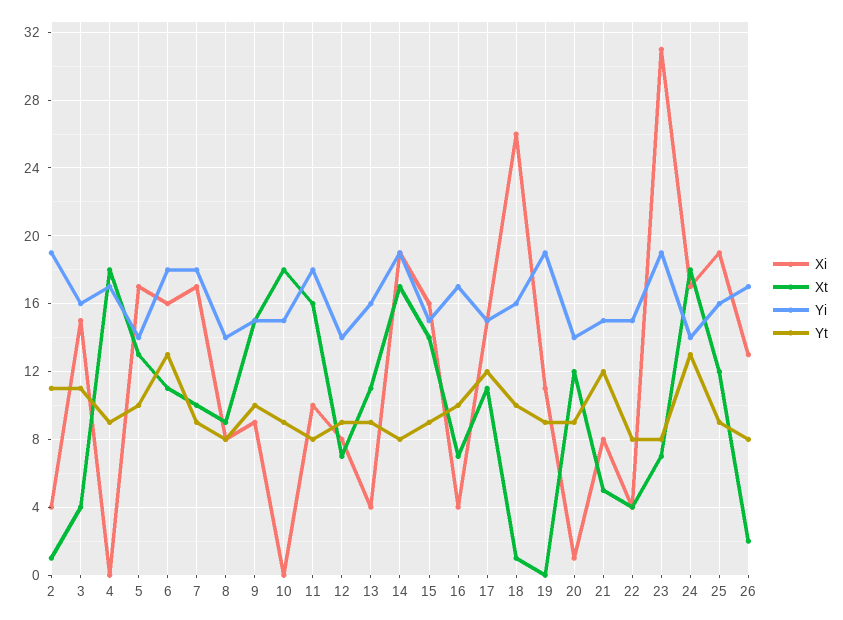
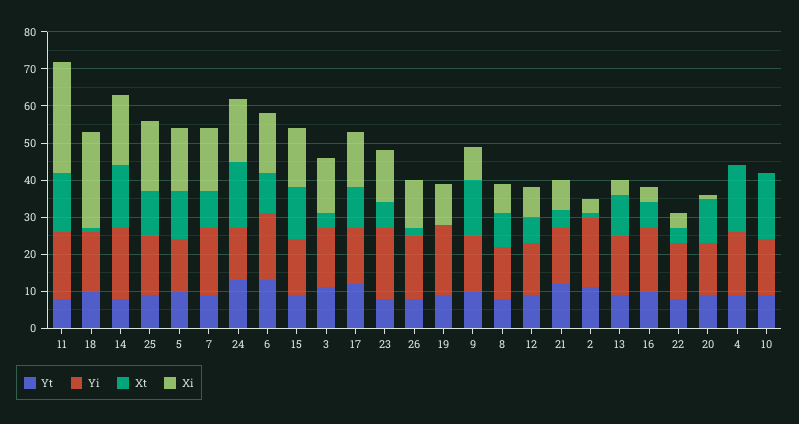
  {
    "Xi": {
      "2": 4,
      "3": 15,
      "4": 0,
      "5": 17,
      "6": 16,
      "7": 17,
      "8": 8,
      "9": 9,
      "10": 0,
-     "11": 10,
+     "11": 30,
      "12": 8,
      "13": 4,
      "14": 19,
      "15": 16,
      "16": 4,
      "17": 15,
      "18": 26,
      "19": 11,
      "20": 1,
      "21": 8,
      "22": 4,
-     "23": 31,
+     "23": 15,
      "24": 17,
      "25": 19,
      "26": 13
    },
    "Xt": {
      "2": 1,
      "3": 4,
      "4": 18,
      "5": 13,
      "6": 11,
      "7": 10,
      "8": 9,
      "9": 15,
      "10": 18,
      "11": 16,
      "12": 7,
      "13": 11,
      "14": 17,
      "15": 14,
      "16": 7,
      "17": 11,
      "18": 1,
      "19": 0,
      "20": 12,
      "21": 5,
      "22": 4,
      "23": 7,
      "24": 18,
      "25": 12,
      "26": 2
    },
    "Yi": {
      "2": 19,
      "3": 16,
      "4": 17,
      "5": 14,
      "6": 18,
      "7": 18,
      "8": 14,
      "9": 15,
      "10": 15,
      "11": 18,
      "12": 14,
      "13": 16,
      "14": 19,
      "15": 15,
      "16": 17,
      "17": 15,
      "18": 16,
      "19": 19,
      "20": 14,
      "21": 15,
      "22": 15,
      "23": 19,
      "24": 14,
      "25": 16,
      "26": 17
    },
    "Yt": {
      "2": 11,
      "3": 11,
      "4": 9,
      "5": 10,
      "6": 13,
      "7": 9,
      "8": 8,
      "9": 10,
      "10": 9,
      "11": 8,
      "12": 9,
      "13": 9,
      "14": 8,
      "15": 9,
      "16": 10,
      "17": 12,
      "18": 10,
      "19": 9,
      "20": 9,
      "21": 12,
      "22": 8,
      "23": 8,
      "24": 13,
      "25": 9,
      "26": 8
    }
  }

